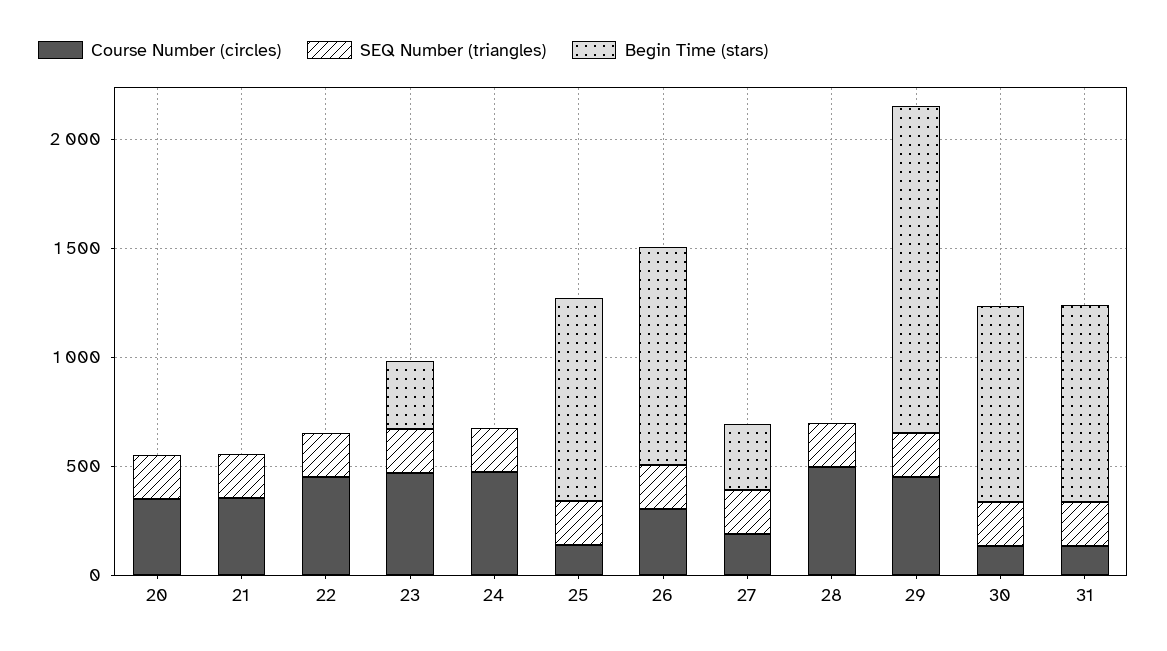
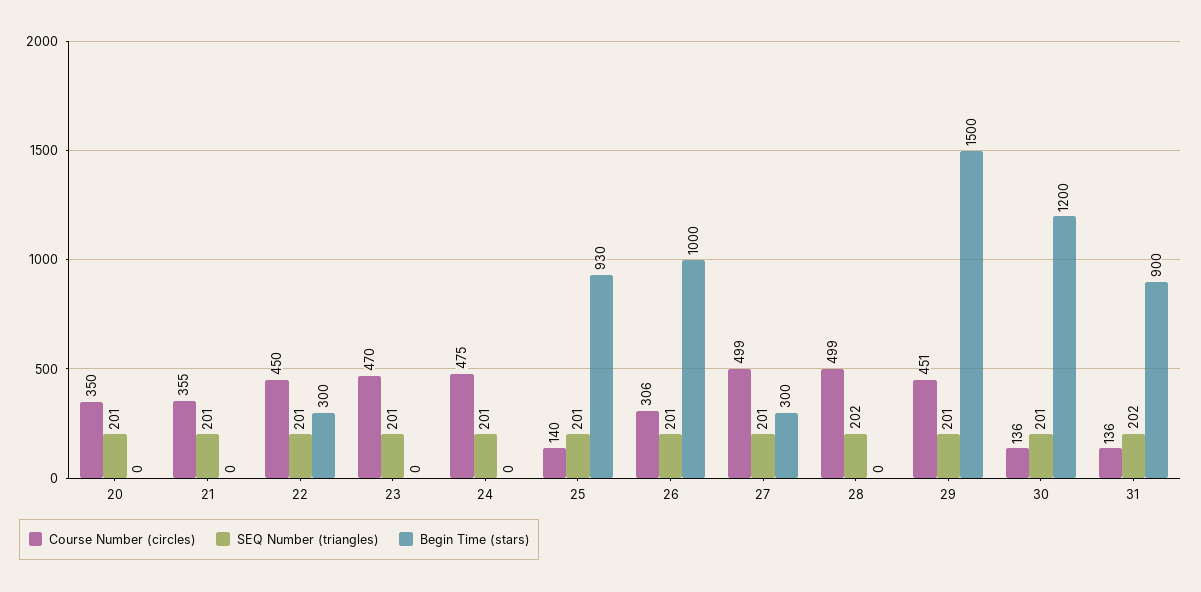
  {
    "Course Number (circles)": {
      "20": 350,
      "21": 355,
      "22": 450,
      "23": 470,
      "24": 475,
      "25": 140,
      "26": 306,
-     "27": 200,
+     "27": 499,
      "28": 499,
      "29": 451,
      "30": 136,
      "31": 136
    },
    "SEQ Number (triangles)": {
      "20": 201,
      "21": 201,
      "22": 201,
      "23": 201,
      "24": 201,
      "25": 201,
      "26": 201,
      "27": 201,
      "28": 202,
      "29": 201,
      "30": 201,
      "31": 202
    },
    "Begin Time (stars)": {
      "20": 0,
      "21": 0,
-     "22": 0,
+     "22": 300,
-     "23": 300,
+     "23": 0,
      "24": 0,
      "25": 930,
      "26": 1000,
      "27": 300,
      "28": 0,
      "29": 1500,
-     "30": 900,
+     "30": 1200,
      "31": 900
    }
  }

